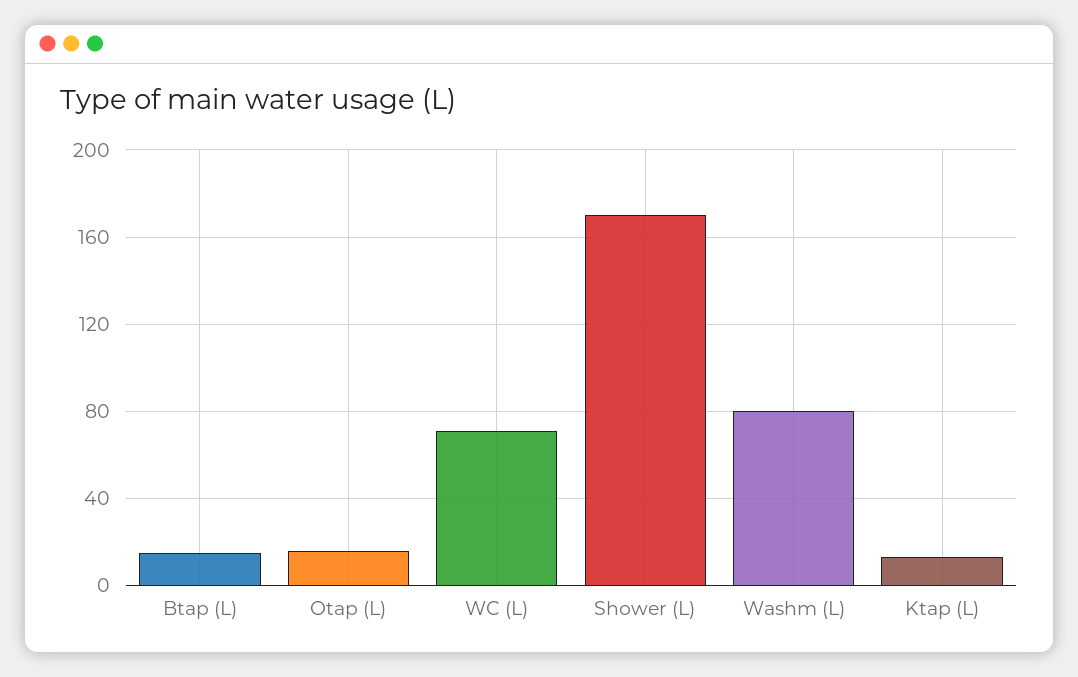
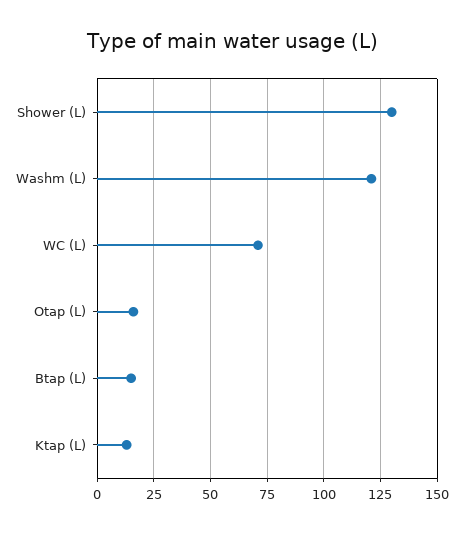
  {
    "Btap (L)": 15,
    "Otap (L)": 15,
    "WC (L)": 70,
-   "Shower (L)": 170,
+   "Shower (L)": 130,
-   "Washm (L)": 80,
+   "Washm (L)": 120,
    "Ktap (L)": 15
  }

